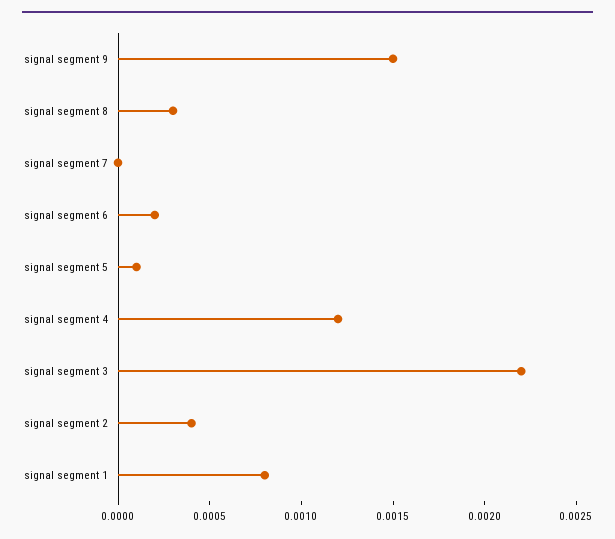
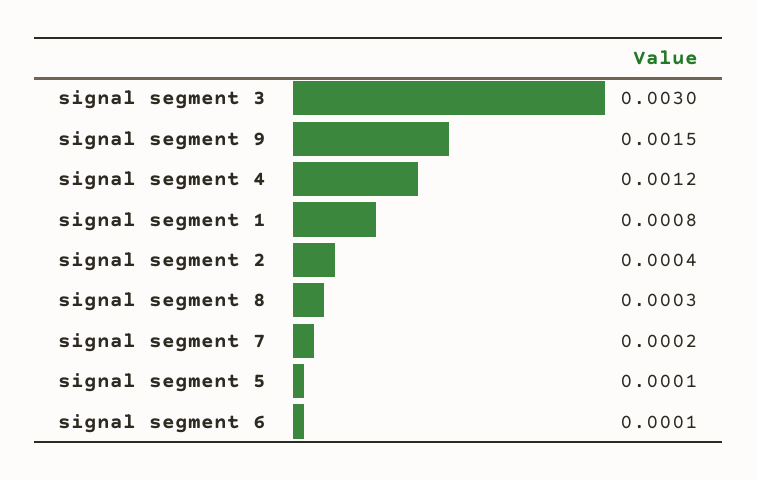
  {
    "signal segment 9": 0.0015,
    "signal segment 8": 0.0003,
-   "signal segment 7": 0,
+   "signal segment 7": 0.0002,
-   "signal segment 6": 0.0002,
+   "signal segment 6": 0.0001,
    "signal segment 5": 0.0001,
    "signal segment 4": 0.0012,
-   "signal segment 3": 0.0022,
+   "signal segment 3": 0.003,
    "signal segment 2": 0.0004,
    "signal segment 1": 0.0008
  }

